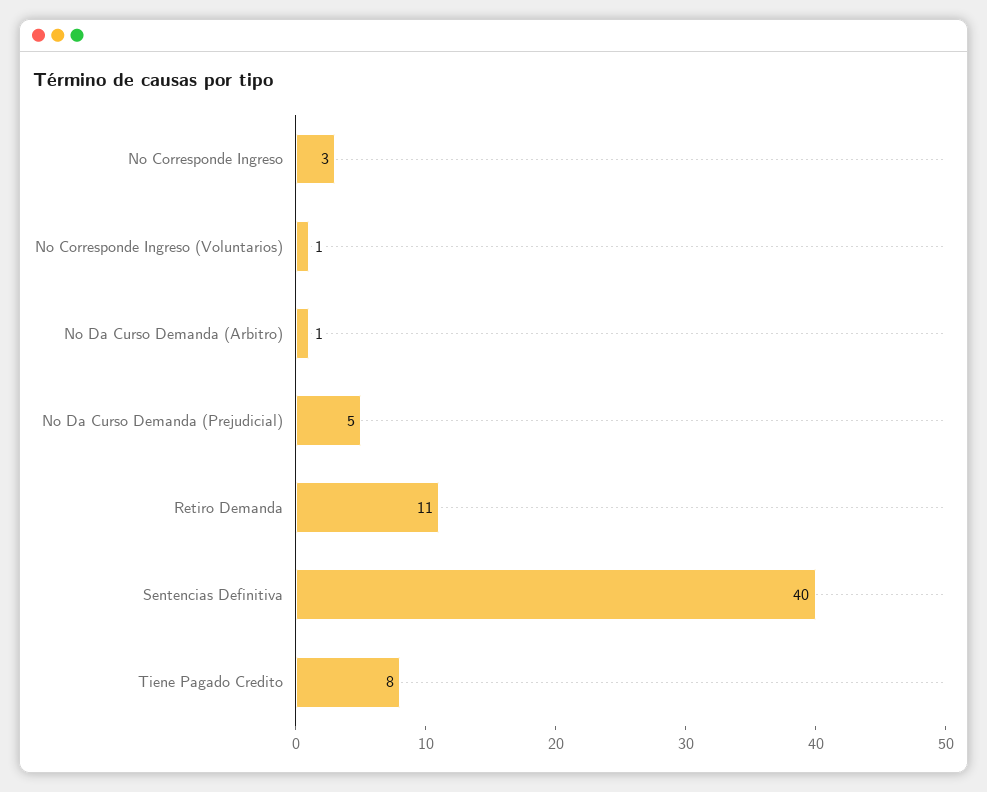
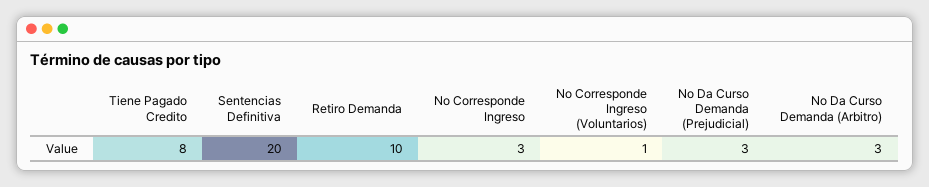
  {
    "No Corresponde Ingreso": 3,
    "No Corresponde Ingreso (Voluntarios)": 1,
-   "No Da Curso Demanda (Arbitro)": 1,
+   "No Da Curso Demanda (Arbitro)": 3,
-   "No Da Curso Demanda (Prejudicial)": 5,
+   "No Da Curso Demanda (Prejudicial)": 3,
-   "Retiro Demanda": 11,
+   "Retiro Demanda": 10,
-   "Sentencias Definitiva": 40,
+   "Sentencias Definitiva": 20,
    "Tiene Pagado Credito": 8
  }

